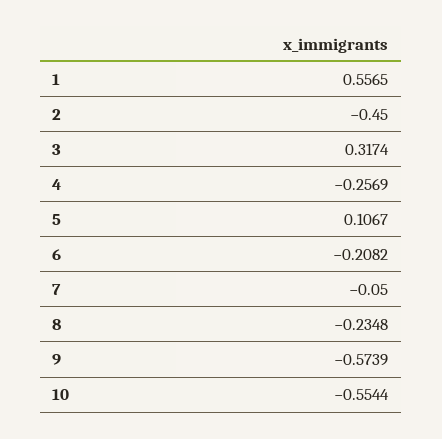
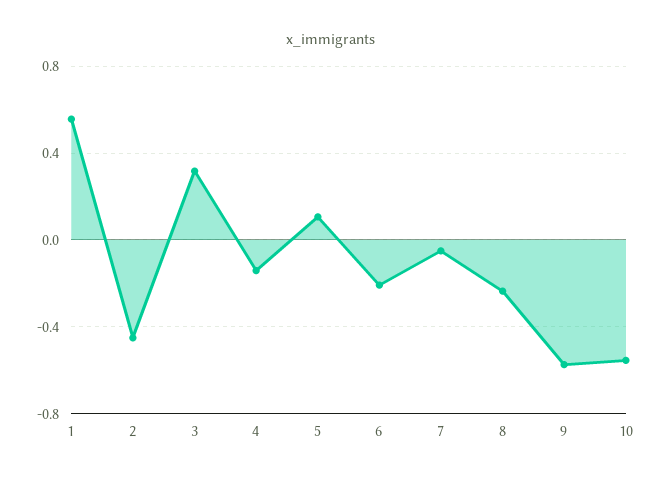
  {
    "1": 0.5565,
    "2": -0.45,
    "3": 0.3174,
-   "4": -0.2569,
+   "4": -0.15,
    "5": 0.1067,
    "6": -0.2082,
    "7": -0.05,
    "8": -0.2348,
    "9": -0.5739,
    "10": -0.5544
  }

